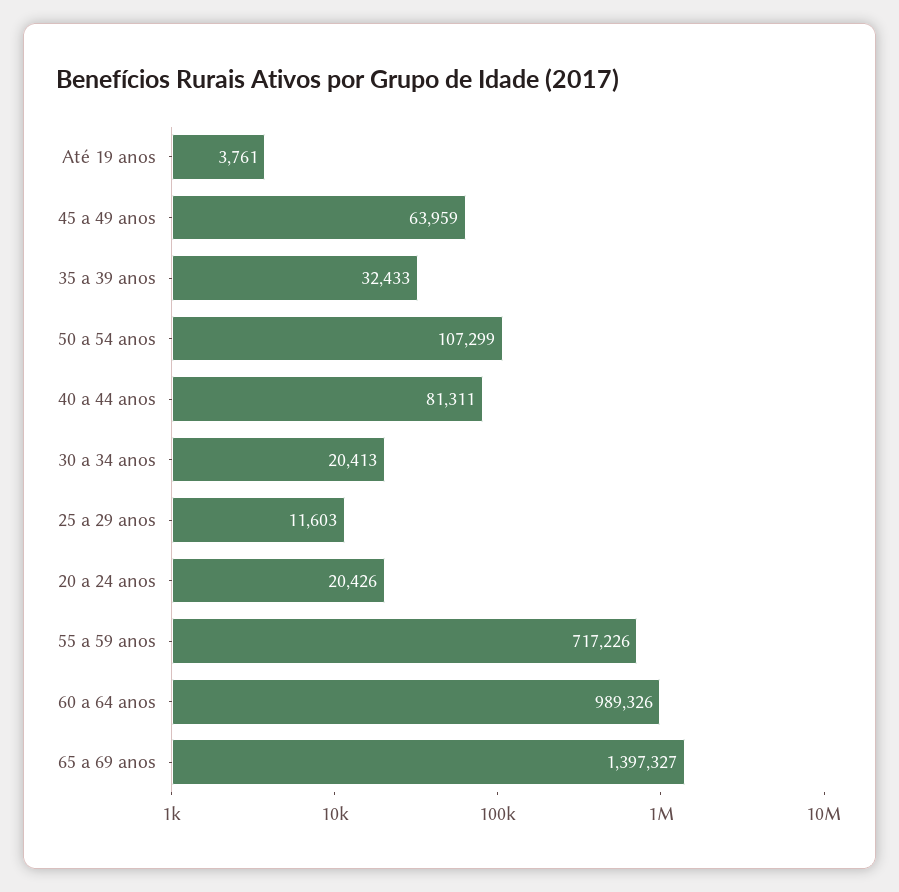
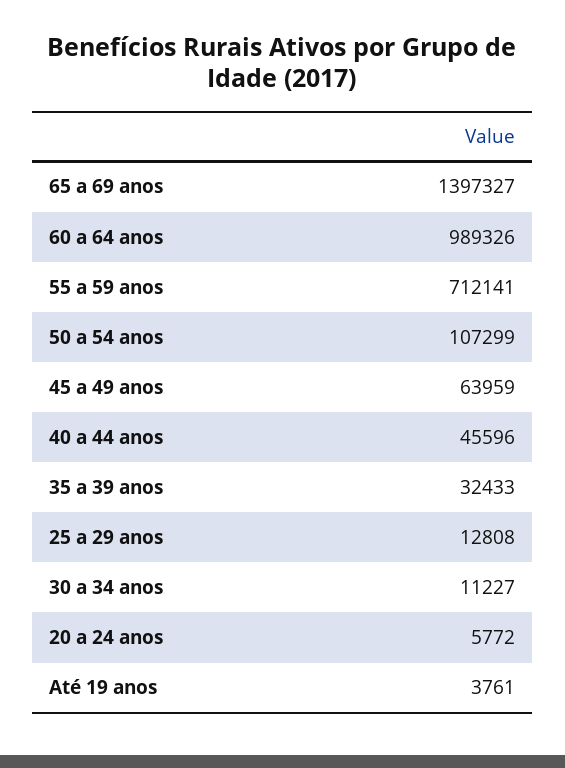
  {
    "Até 19 anos": 3761,
    "45 a 49 anos": 63959,
    "35 a 39 anos": 32433,
    "50 a 54 anos": 107299,
-   "40 a 44 anos": 81311,
+   "40 a 44 anos": 45596,
-   "30 a 34 anos": 20413,
+   "30 a 34 anos": 11227,
-   "25 a 29 anos": 11603,
+   "25 a 29 anos": 12808,
-   "20 a 24 anos": 20426,
+   "20 a 24 anos": 5772,
-   "55 a 59 anos": 717226,
+   "55 a 59 anos": 712141,
    "60 a 64 anos": 989326,
    "65 a 69 anos": 1397327
  }

